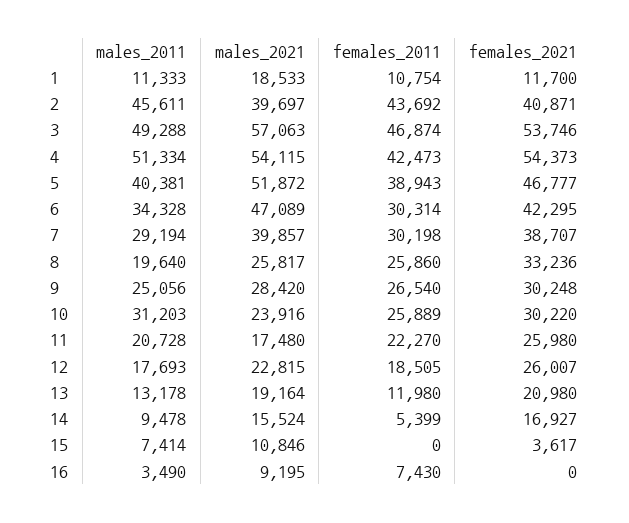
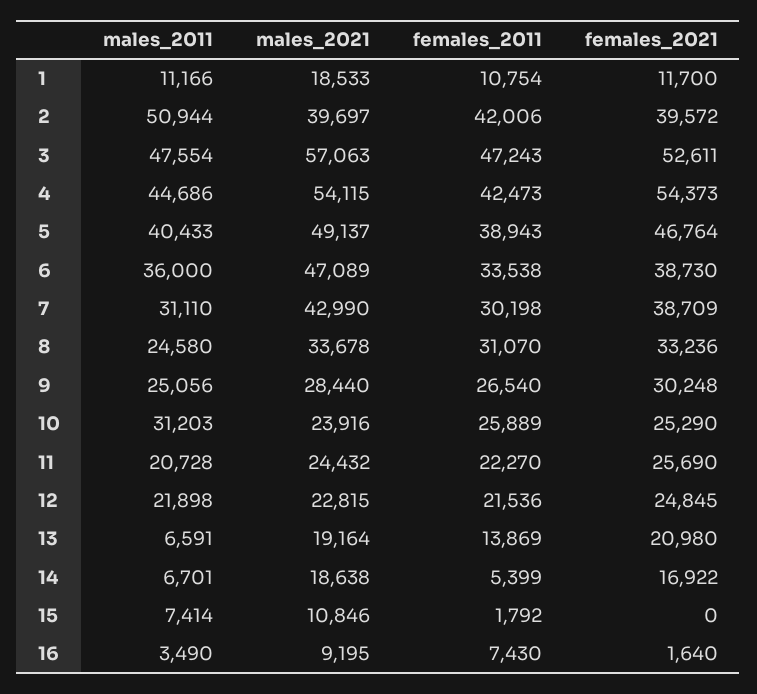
  {
    "males_2011": {
-     "1": 11333,
+     "1": 11166,
-     "2": 45611,
+     "2": 50944,
-     "3": 49288,
+     "3": 47554,
-     "4": 51334,
+     "4": 44686,
-     "5": 40381,
+     "5": 40433,
-     "6": 34328,
+     "6": 36000,
-     "7": 29194,
+     "7": 31110,
-     "8": 19640,
+     "8": 24580,
      "9": 25056,
      "10": 31203,
      "11": 20728,
-     "12": 17693,
+     "12": 21898,
-     "13": 13178,
+     "13": 6591,
-     "14": 9478,
+     "14": 6701,
      "15": 7414,
      "16": 3490
    },
    "males_2021": {
      "1": 18533,
      "2": 39697,
      "3": 57063,
      "4": 54115,
-     "5": 51872,
+     "5": 49137,
      "6": 47089,
-     "7": 39857,
+     "7": 42990,
-     "8": 25817,
+     "8": 33678,
-     "9": 28420,
+     "9": 28440,
      "10": 23916,
-     "11": 17480,
+     "11": 24432,
      "12": 22815,
      "13": 19164,
-     "14": 15524,
+     "14": 18638,
      "15": 10846,
      "16": 9195
    },
    "females_2011": {
      "1": 10754,
-     "2": 43692,
+     "2": 42006,
-     "3": 46874,
+     "3": 47243,
      "4": 42473,
      "5": 38943,
-     "6": 30314,
+     "6": 33538,
      "7": 30198,
-     "8": 25860,
+     "8": 31070,
      "9": 26540,
      "10": 25889,
      "11": 22270,
-     "12": 18505,
+     "12": 21536,
-     "13": 11980,
+     "13": 13869,
      "14": 5399,
-     "15": 0,
+     "15": 1792,
      "16": 7430
    },
    "females_2021": {
      "1": 11700,
-     "2": 40871,
+     "2": 39572,
-     "3": 53746,
+     "3": 52611,
      "4": 54373,
-     "5": 46777,
+     "5": 46764,
-     "6": 42295,
+     "6": 38730,
-     "7": 38707,
+     "7": 38709,
      "8": 33236,
      "9": 30248,
-     "10": 30220,
+     "10": 25290,
-     "11": 25980,
+     "11": 25690,
-     "12": 26007,
+     "12": 24845,
      "13": 20980,
-     "14": 16927,
+     "14": 16922,
-     "15": 3617,
+     "15": 0,
-     "16": 0
+     "16": 1640
    }
  }

